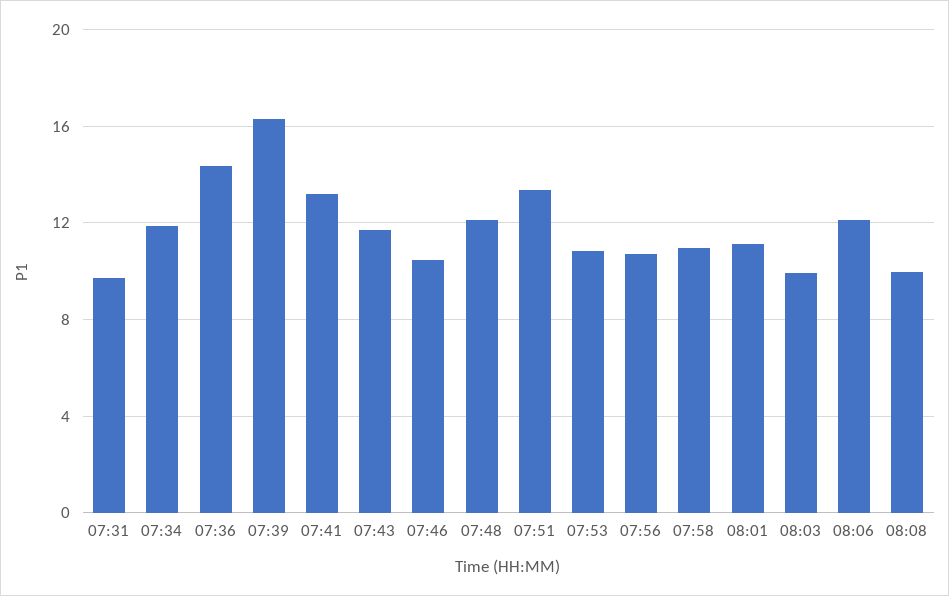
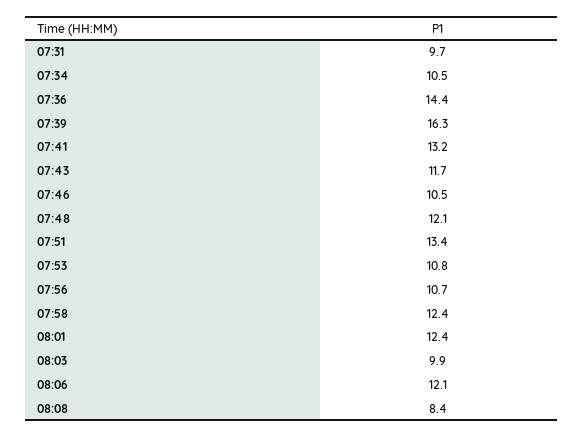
  {
    "07:31": 9.7,
-   "07:34": 12,
+   "07:34": 10.5,
    "07:36": 14.4,
    "07:39": 16.3,
    "07:41": 13.2,
    "07:43": 11.7,
    "07:46": 10.5,
    "07:48": 12.1,
    "07:51": 13.4,
    "07:53": 10.8,
    "07:56": 10.7,
-   "07:58": 11,
+   "07:58": 12.4,
-   "08:01": 11,
+   "08:01": 12.4,
    "08:03": 9.9,
    "08:06": 12.1,
-   "08:08": 10
+   "08:08": 8.4
  }

